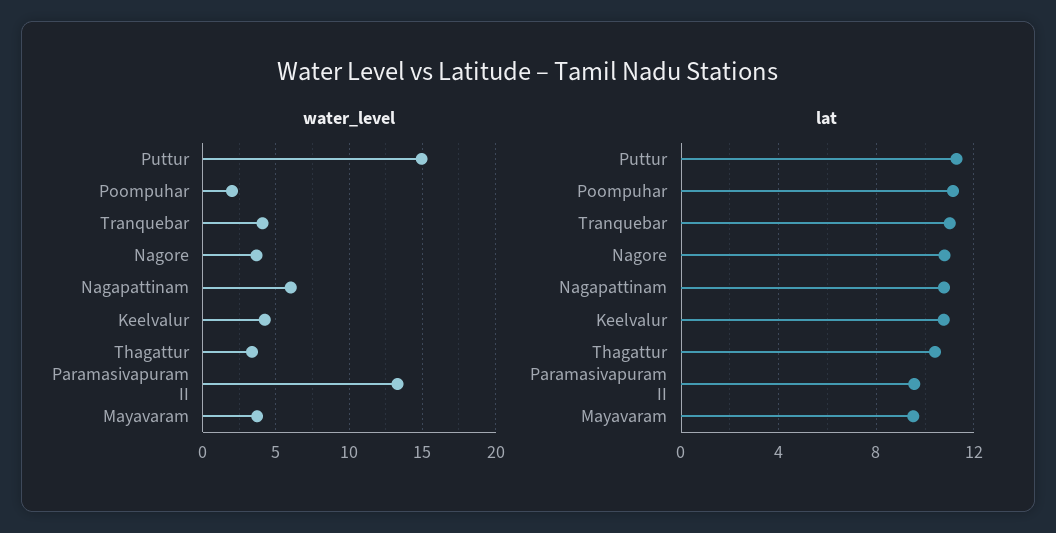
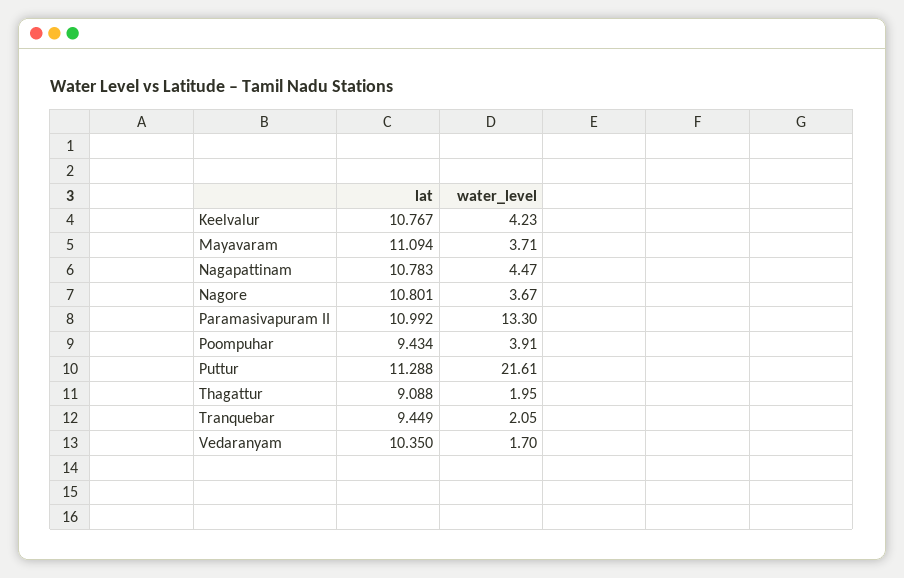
  {
    "water_level": {
-     "Puttur": 15,
+     "Puttur": 21.61,
-     "Poompuhar": 2,
+     "Poompuhar": 3.91,
-     "Tranquebar": 4,
+     "Tranquebar": 2.05,
      "Nagore": 3.67,
-     "Nagapattinam": 6,
+     "Nagapattinam": 4.47,
      "Keelvalur": 4.23,
-     "Thagattur": 3.5,
+     "Thagattur": 1.95,
      "Paramasivapuram II": 13.3,
-     "Mayavaram": 3.71
+     "Mayavaram": 3.71,
+     "Vedaranyam": 1.7
    },
    "lat": {
      "Puttur": 11.288,
-     "Poompuhar": 11,
+     "Poompuhar": 9.434,
-     "Tranquebar": 11,
+     "Tranquebar": 9.449,
      "Nagore": 10.801,
      "Nagapattinam": 10.783,
      "Keelvalur": 10.767,
-     "Thagattur": 10.5,
+     "Thagattur": 9.088,
-     "Paramasivapuram II": 9.5,
+     "Paramasivapuram II": 10.992,
-     "Mayavaram": 9.5
+     "Mayavaram": 11.094,
+     "Vedaranyam": 10.35
    }
  }

